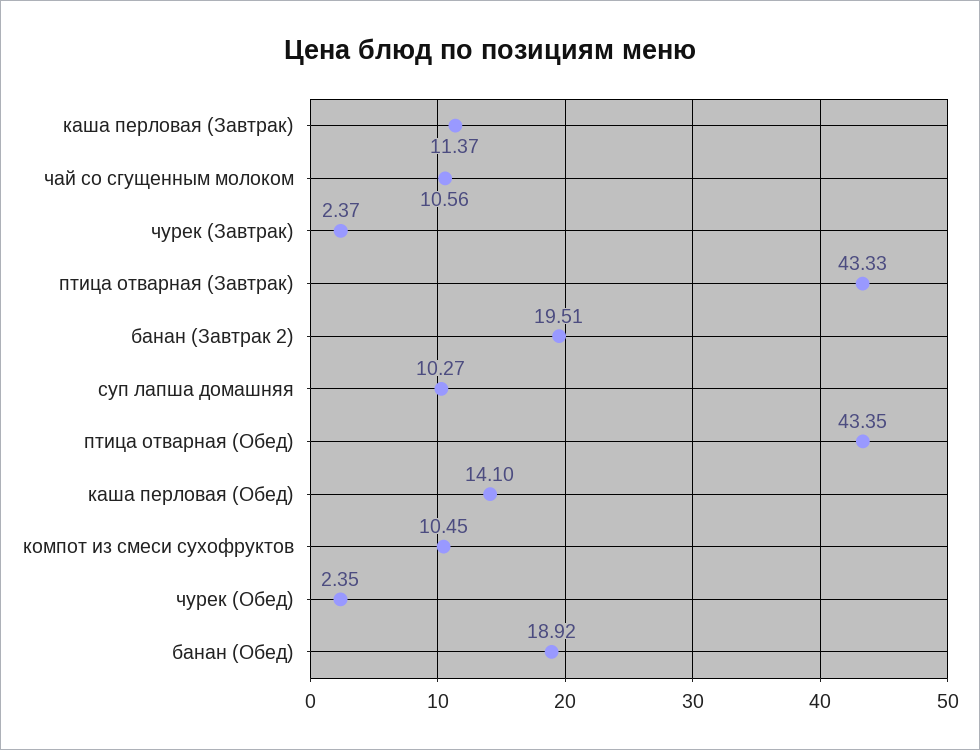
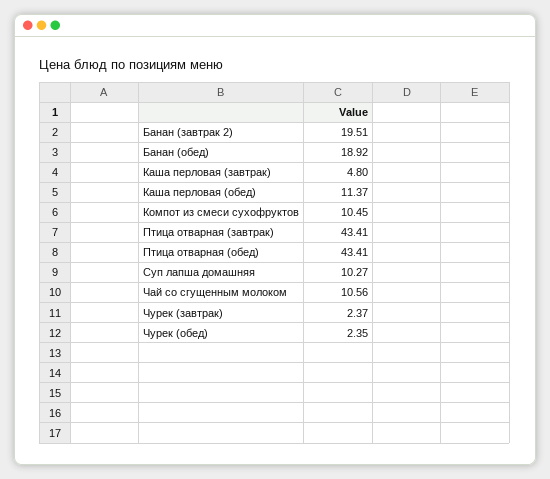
  {
-   "каша перловая (Завтрак)": 11.37,
+   "каша перловая (Завтрак)": 4.8,
    "чай со сгущенным молоком": 10.56,
    "чурек (Завтрак)": 2.37,
-   "птица отварная (Завтрак)": 43.33,
+   "птица отварная (Завтрак)": 43.41,
    "банан (Завтрак 2)": 19.51,
    "суп лапша домашняя": 10.27,
-   "птица отварная (Обед)": 43.35,
+   "птица отварная (Обед)": 43.41,
-   "каша перловая (Обед)": 14.1,
+   "каша перловая (Обед)": 11.37,
    "компот из смеси сухофруктов": 10.45,
    "чурек (Обед)": 2.35,
    "банан (Обед)": 18.92
  }

